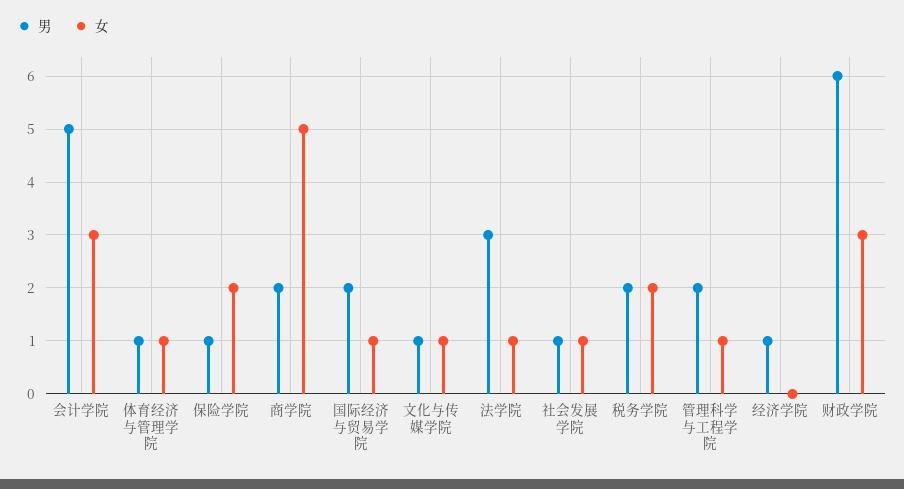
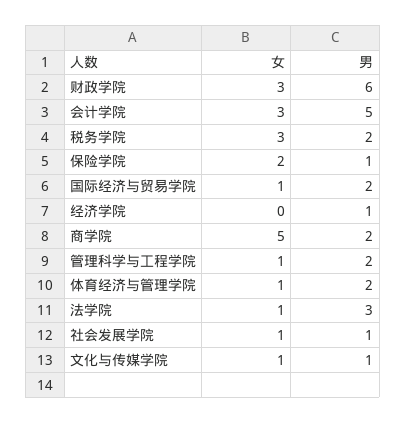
  {
    "男": {
      "会计学院": 5,
-     "体育经济与管理学院": 1,
+     "体育经济与管理学院": 2,
      "保险学院": 1,
      "商学院": 2,
      "国际经济与贸易学院": 2,
      "文化与传媒学院": 1,
      "法学院": 3,
      "社会发展学院": 1,
      "税务学院": 2,
      "管理科学与工程学院": 2,
      "经济学院": 1,
      "财政学院": 6
    },
    "女": {
      "会计学院": 3,
      "体育经济与管理学院": 1,
      "保险学院": 2,
      "商学院": 5,
      "国际经济与贸易学院": 1,
      "文化与传媒学院": 1,
      "法学院": 1,
      "社会发展学院": 1,
-     "税务学院": 2,
+     "税务学院": 3,
      "管理科学与工程学院": 1,
      "经济学院": 0,
      "财政学院": 3
    }
  }

